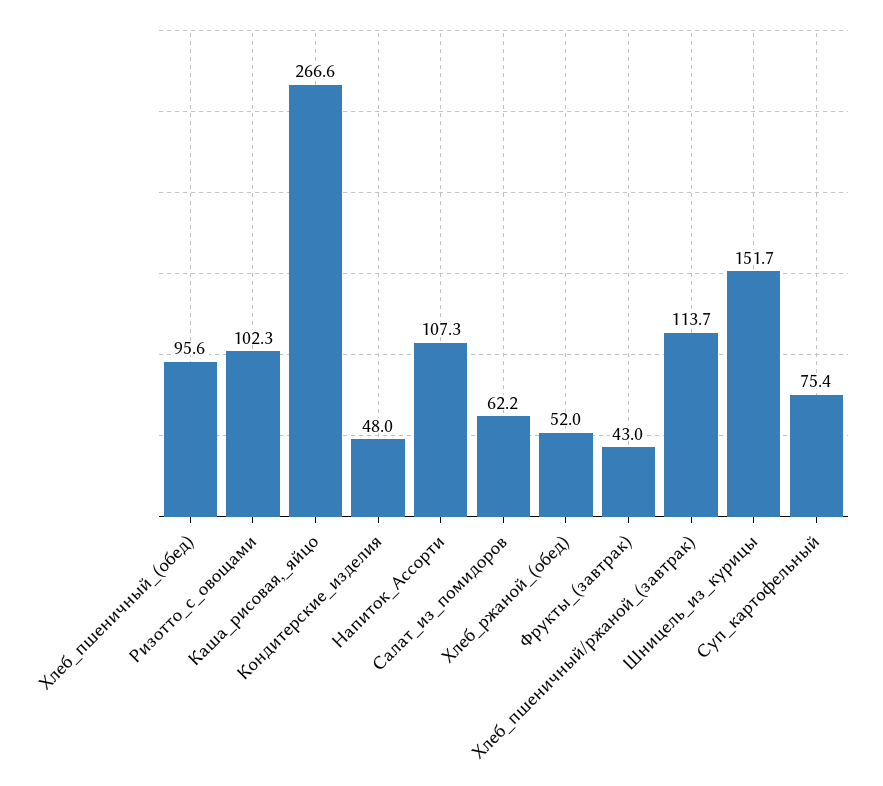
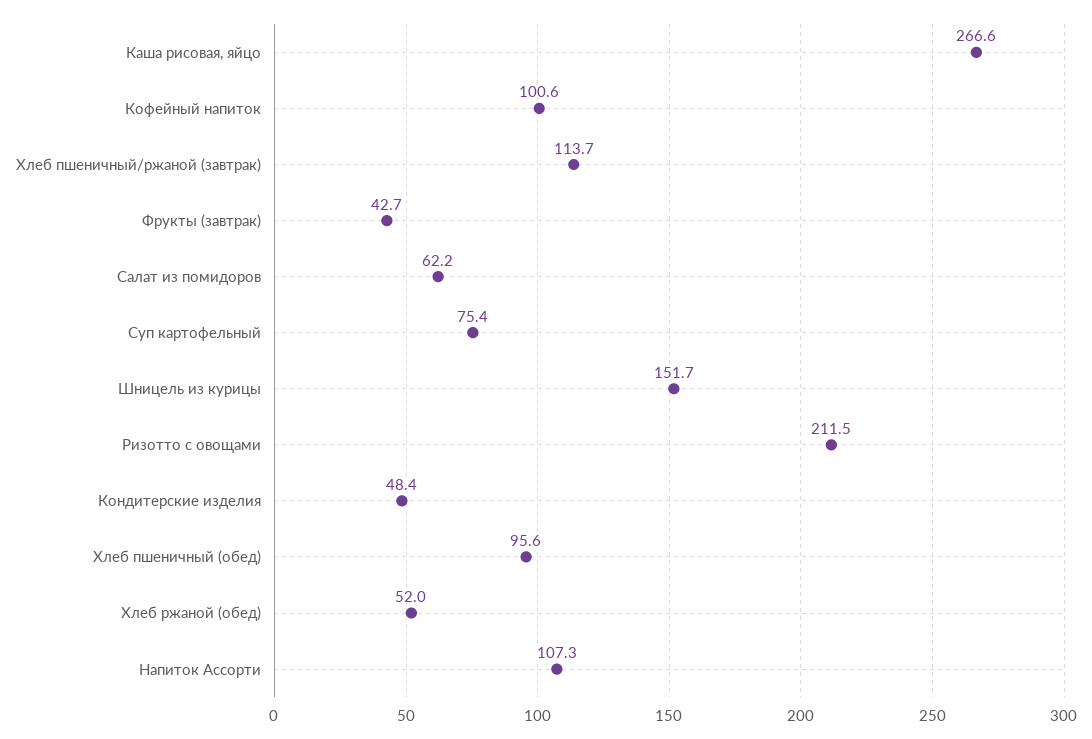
  {
    "Хлеб_пшеничный_(обед)": 95.6,
-   "Ризотто_с_овощами": 102.3,
+   "Ризотто_с_овощами": 211.5,
    "Каша_рисовая,_яйцо": 266.6,
-   "Кондитерские_изделия": 48,
+   "Кондитерские_изделия": 48.4,
    "Напиток_Ассорти": 107.3,
    "Салат_из_помидоров": 62.2,
    "Хлеб_ржаной_(обед)": 52,
-   "Фрукты_(завтрак)": 43,
+   "Фрукты_(завтрак)": 42.7,
    "Хлеб_пшеничный/ржаной_(завтрак)": 113.7,
    "Шницель_из_курицы": 151.7,
-   "Суп_картофельный": 75.4
+   "Суп_картофельный": 75.4,
+   "Кофейный напиток": 100.6
  }

